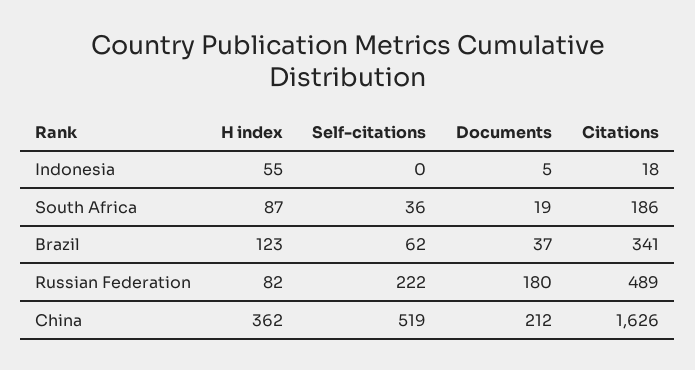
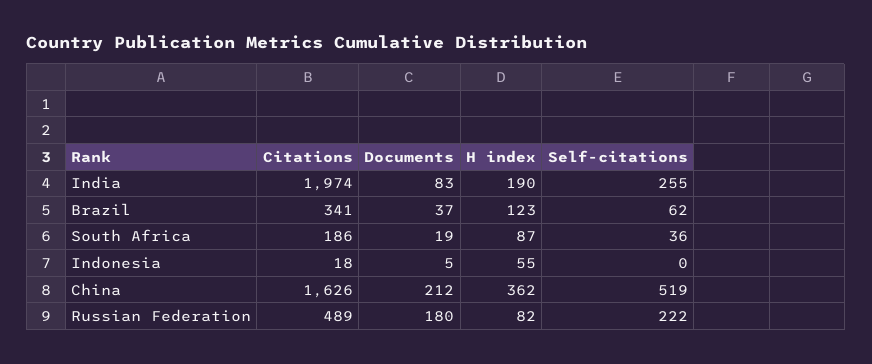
  {
    "H index": {
      "Indonesia": 55,
      "South Africa": 87,
      "Brazil": 123,
      "Russian Federation": 82,
-     "China": 362
+     "China": 362,
+     "India": 190
    },
    "Self-citations": {
      "Indonesia": 0,
      "South Africa": 36,
      "Brazil": 62,
      "Russian Federation": 222,
-     "China": 519
+     "China": 519,
+     "India": 255
    },
    "Documents": {
      "Indonesia": 5,
      "South Africa": 19,
      "Brazil": 37,
      "Russian Federation": 180,
-     "China": 212
+     "China": 212,
+     "India": 83
    },
    "Citations": {
      "Indonesia": 18,
      "South Africa": 186,
      "Brazil": 341,
      "Russian Federation": 489,
-     "China": 1626
+     "China": 1626,
+     "India": 1974
    }
  }

